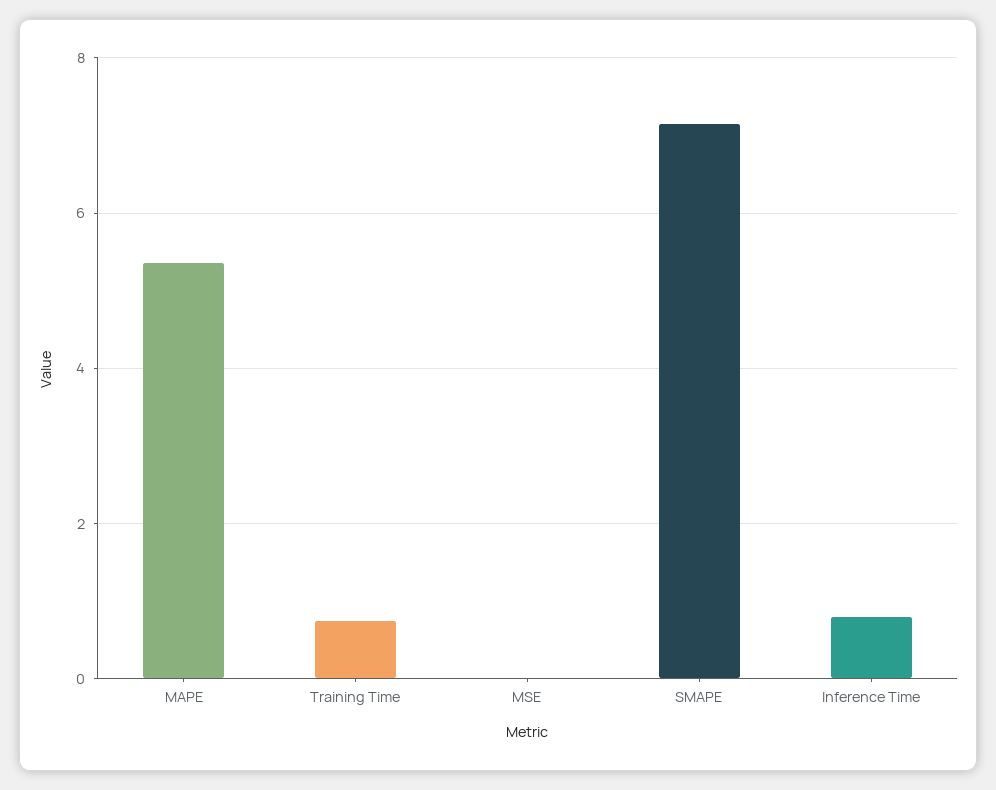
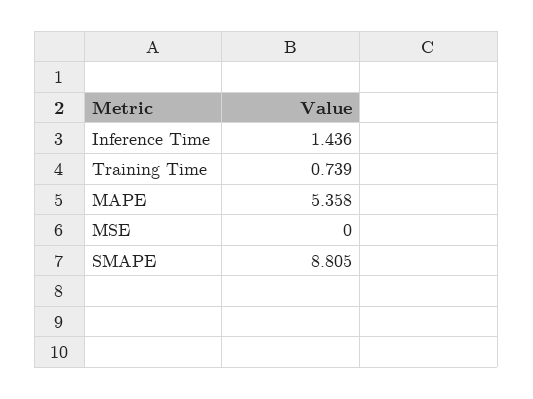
  {
    "MAPE": 5.358,
    "Training Time": 0.739,
    "MSE": 0,
-   "SMAPE": 7.2,
+   "SMAPE": 8.805,
-   "Inference Time": 0.8
+   "Inference Time": 1.436
  }

